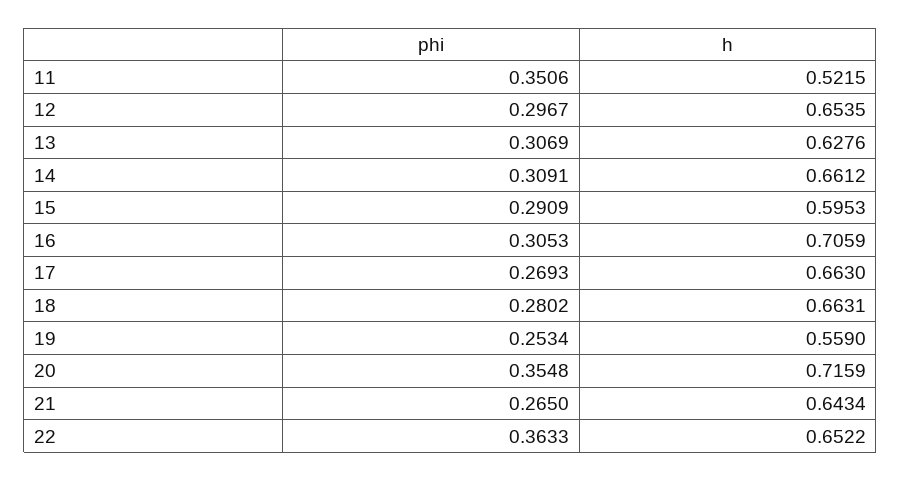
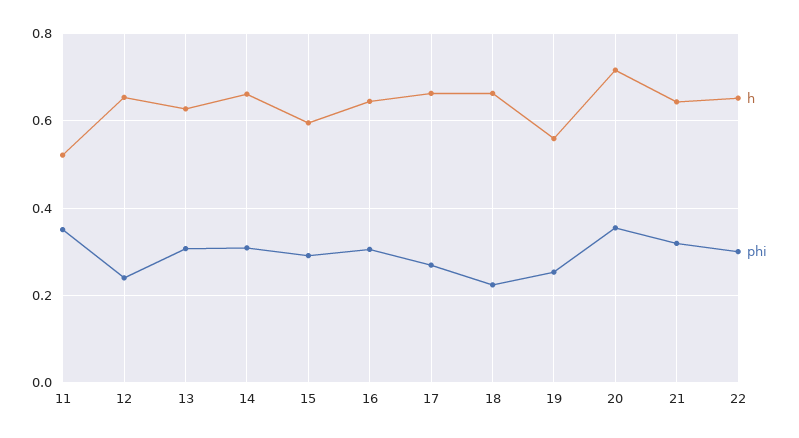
  {
    "phi": {
      "11": 0.3506,
-     "12": 0.2967,
+     "12": 0.24,
      "13": 0.3069,
      "14": 0.3091,
      "15": 0.2909,
      "16": 0.3053,
      "17": 0.2693,
-     "18": 0.2802,
+     "18": 0.22,
      "19": 0.2534,
      "20": 0.3548,
-     "21": 0.265,
+     "21": 0.32,
-     "22": 0.3633
+     "22": 0.3
    },
    "h": {
      "11": 0.5215,
      "12": 0.6535,
      "13": 0.6276,
      "14": 0.6612,
      "15": 0.5953,
-     "16": 0.7059,
+     "16": 0.64,
      "17": 0.663,
      "18": 0.6631,
      "19": 0.559,
      "20": 0.7159,
      "21": 0.6434,
      "22": 0.6522
    }
  }

